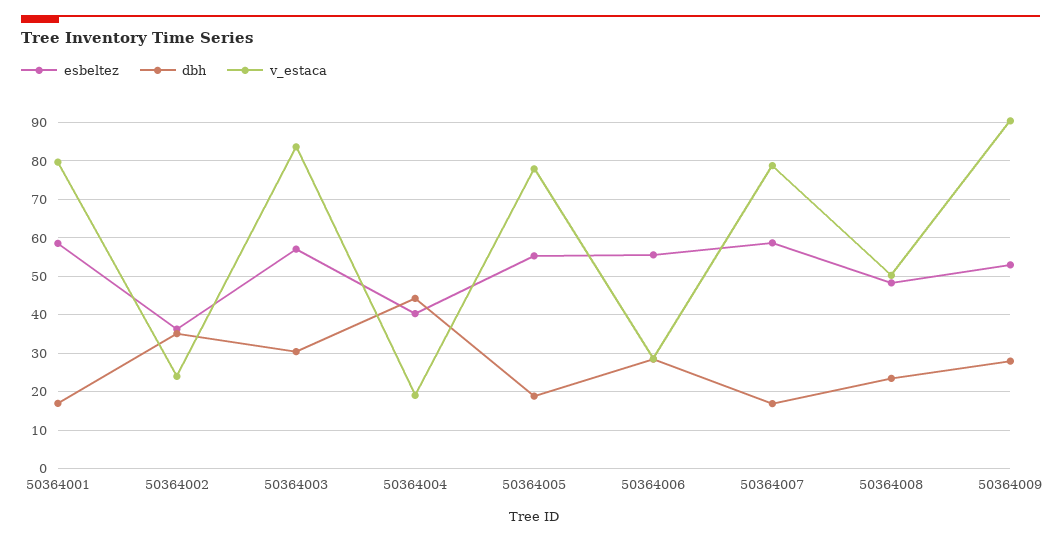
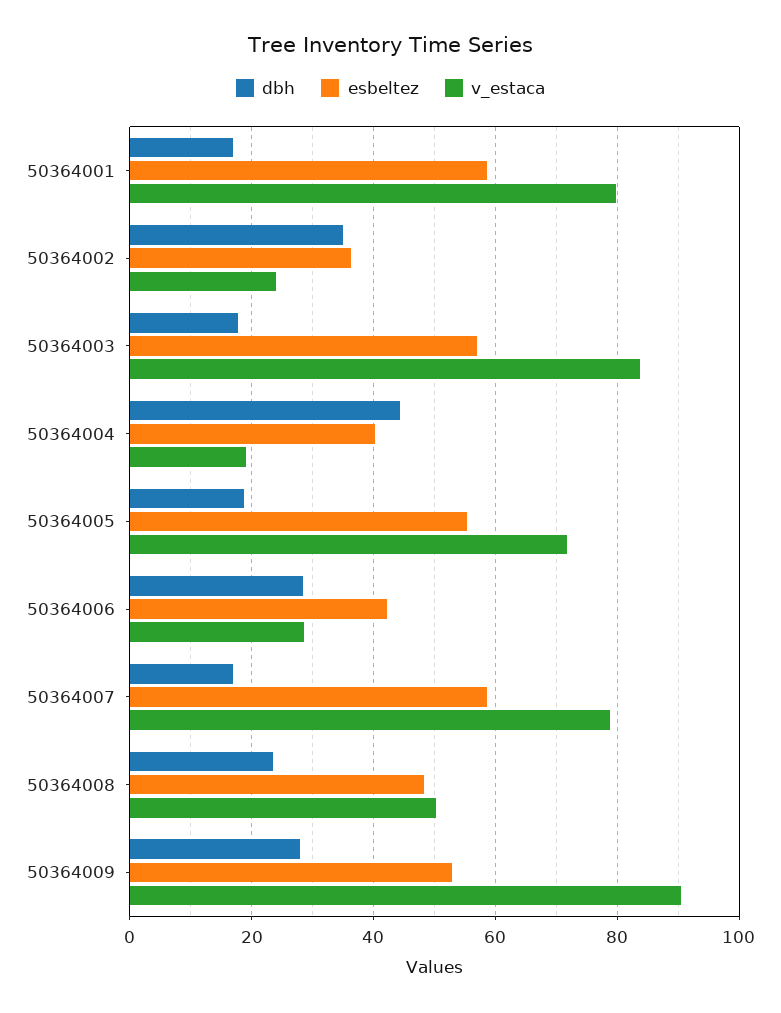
  {
    "esbeltez": {
      "50364001": 58,
      "50364002": 36,
      "50364003": 58,
      "50364004": 40,
      "50364005": 56,
-     "50364006": 56,
+     "50364006": 42,
      "50364007": 58,
      "50364008": 48,
      "50364009": 52
    },
    "dbh": {
      "50364001": 16,
      "50364002": 36,
-     "50364003": 30,
+     "50364003": 18,
      "50364004": 44,
      "50364005": 18,
      "50364006": 28,
      "50364007": 16,
      "50364008": 24,
      "50364009": 28
    },
    "v_estaca": {
      "50364001": 80,
      "50364002": 24,
      "50364003": 84,
      "50364004": 20,
-     "50364005": 78,
+     "50364005": 72,
      "50364006": 28,
      "50364007": 78,
      "50364008": 50,
      "50364009": 90
    }
  }

